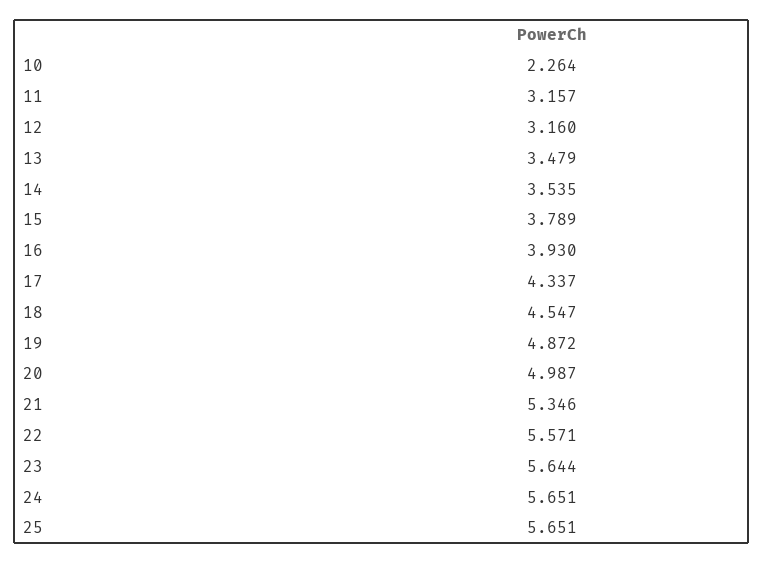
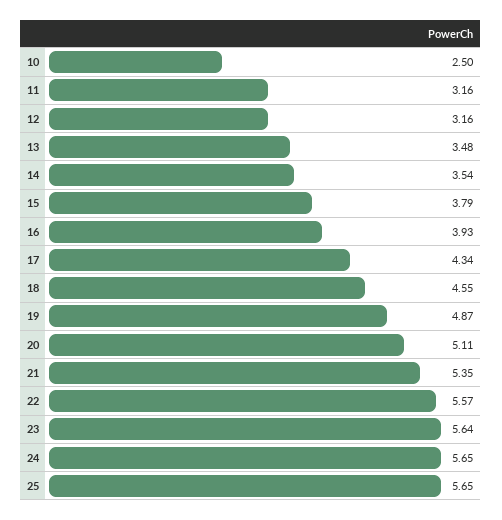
  {
-   "10": 2.264,
+   "10": 2.5,
    "11": 3.157,
    "12": 3.16,
    "13": 3.479,
    "14": 3.535,
    "15": 3.789,
    "16": 3.93,
    "17": 4.337,
    "18": 4.547,
    "19": 4.872,
-   "20": 4.987,
+   "20": 5.11,
    "21": 5.346,
    "22": 5.571,
    "23": 5.644,
    "24": 5.651,
    "25": 5.651
  }

